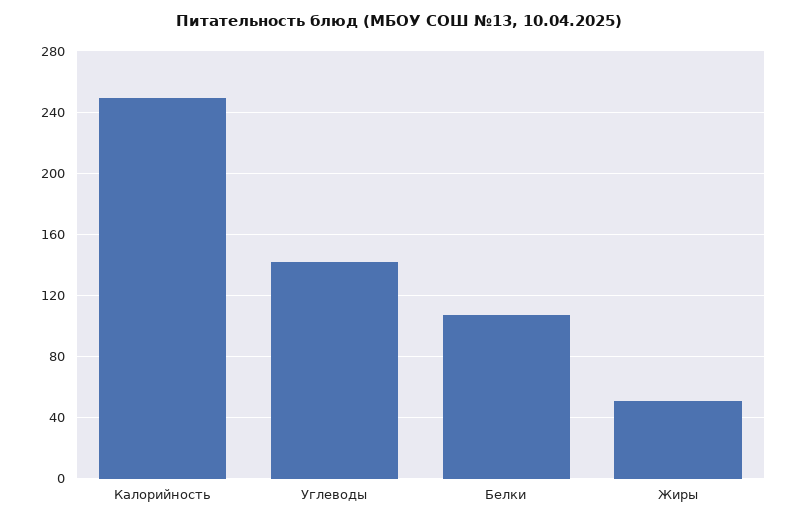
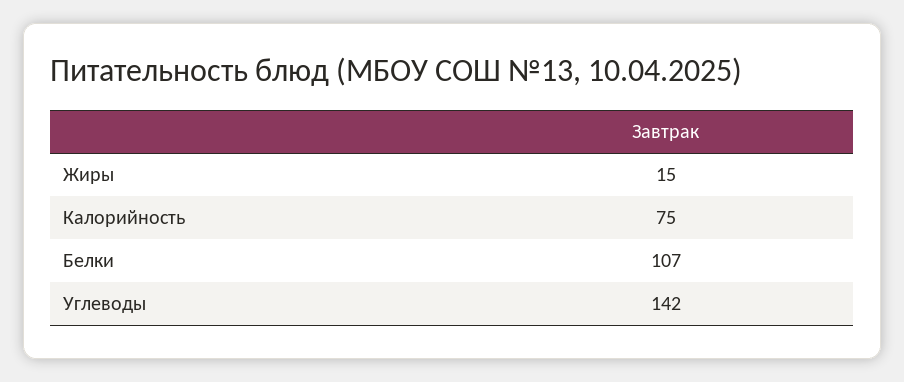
  {
-   "Калорийность": 250,
+   "Калорийность": 75,
    "Углеводы": 142,
    "Белки": 107,
-   "Жиры": 50
+   "Жиры": 15
  }

